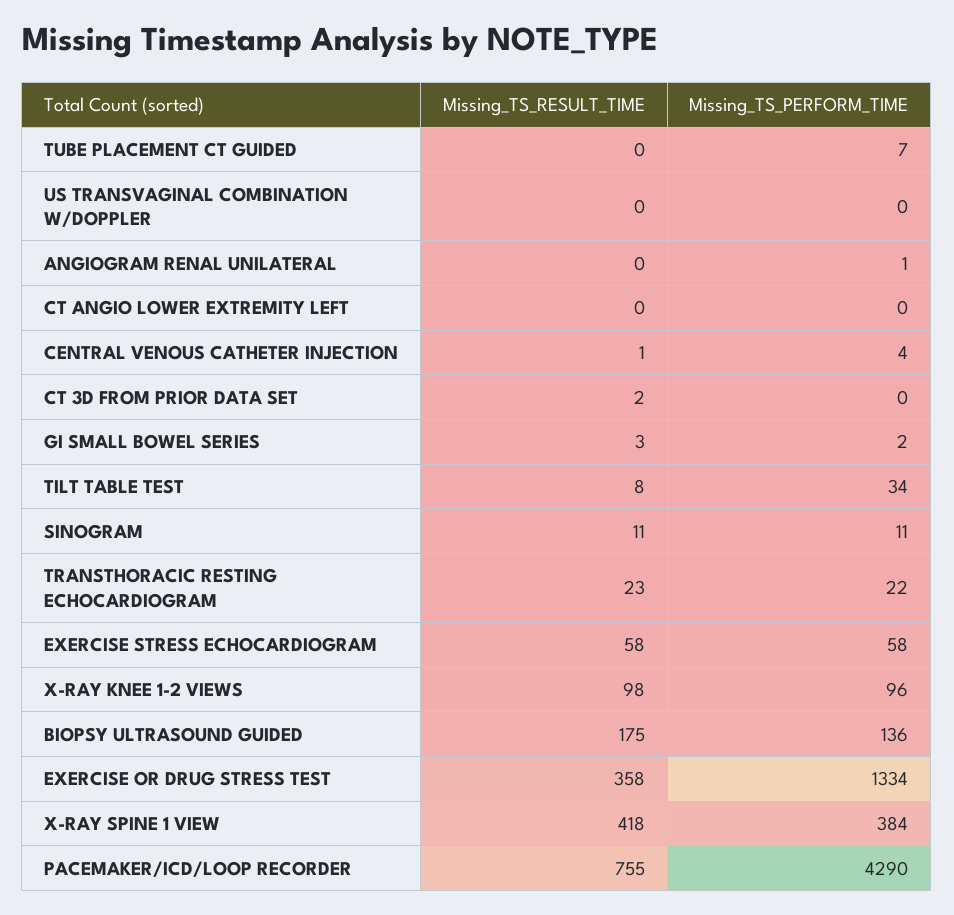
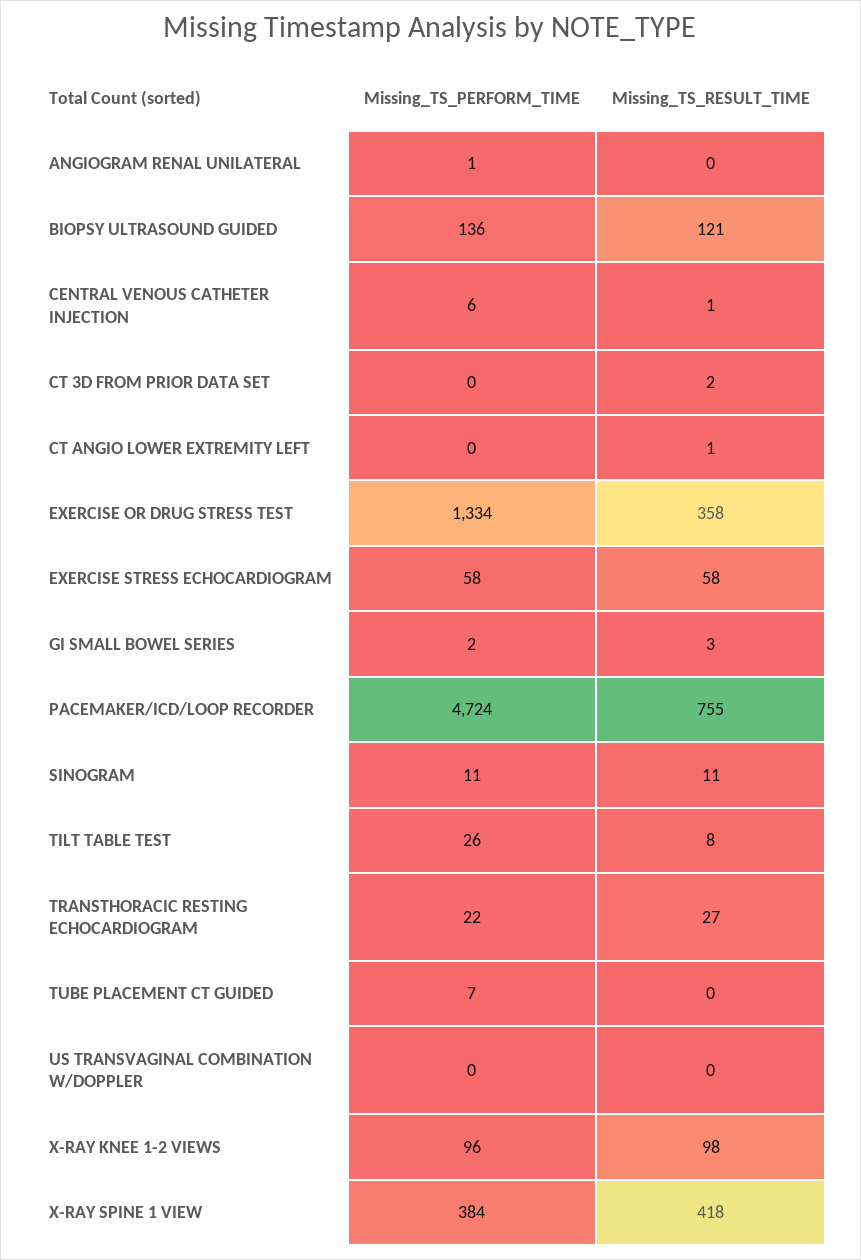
  {
    "Missing_TS_RESULT_TIME": {
      "TUBE PLACEMENT CT GUIDED": 0,
      "US TRANSVAGINAL COMBINATION W/DOPPLER": 0,
      "ANGIOGRAM RENAL UNILATERAL": 0,
-     "CT ANGIO LOWER EXTREMITY LEFT": 0,
+     "CT ANGIO LOWER EXTREMITY LEFT": 1,
      "CENTRAL VENOUS CATHETER INJECTION": 1,
      "CT 3D FROM PRIOR DATA SET": 2,
      "GI SMALL BOWEL SERIES": 3,
      "TILT TABLE TEST": 8,
      "SINOGRAM": 11,
-     "TRANSTHORACIC RESTING ECHOCARDIOGRAM": 23,
+     "TRANSTHORACIC RESTING ECHOCARDIOGRAM": 27,
      "EXERCISE STRESS ECHOCARDIOGRAM": 58,
      "X-RAY KNEE 1-2 VIEWS": 98,
-     "BIOPSY ULTRASOUND GUIDED": 175,
+     "BIOPSY ULTRASOUND GUIDED": 121,
      "EXERCISE OR DRUG STRESS TEST": 358,
      "X-RAY SPINE 1 VIEW": 418,
      "PACEMAKER/ICD/LOOP RECORDER": 755
    },
    "Missing_TS_PERFORM_TIME": {
      "TUBE PLACEMENT CT GUIDED": 7,
      "US TRANSVAGINAL COMBINATION W/DOPPLER": 0,
      "ANGIOGRAM RENAL UNILATERAL": 1,
      "CT ANGIO LOWER EXTREMITY LEFT": 0,
-     "CENTRAL VENOUS CATHETER INJECTION": 4,
+     "CENTRAL VENOUS CATHETER INJECTION": 6,
      "CT 3D FROM PRIOR DATA SET": 0,
      "GI SMALL BOWEL SERIES": 2,
-     "TILT TABLE TEST": 34,
+     "TILT TABLE TEST": 26,
      "SINOGRAM": 11,
      "TRANSTHORACIC RESTING ECHOCARDIOGRAM": 22,
      "EXERCISE STRESS ECHOCARDIOGRAM": 58,
      "X-RAY KNEE 1-2 VIEWS": 96,
      "BIOPSY ULTRASOUND GUIDED": 136,
      "EXERCISE OR DRUG STRESS TEST": 1334,
      "X-RAY SPINE 1 VIEW": 384,
-     "PACEMAKER/ICD/LOOP RECORDER": 4290
+     "PACEMAKER/ICD/LOOP RECORDER": 4724
    }
  }

